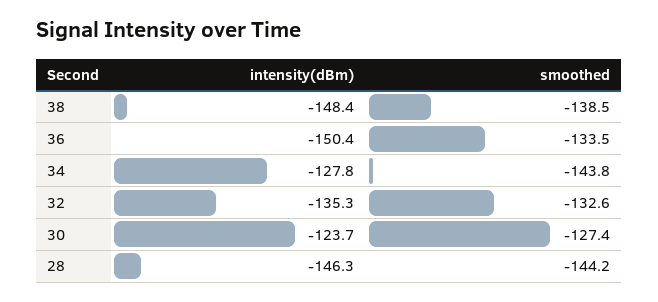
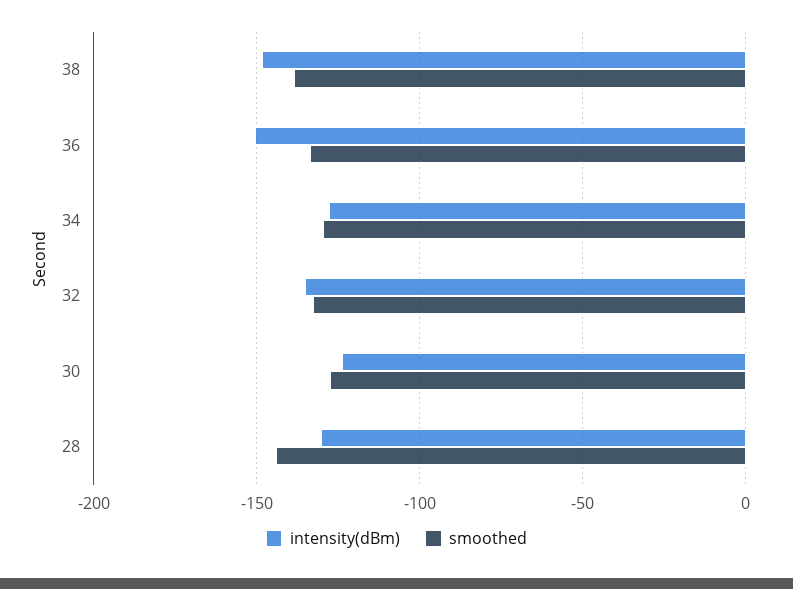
  {
    "intensity(dBm)": {
      "38": -148.4,
      "36": -150.4,
      "34": -127.8,
      "32": -135.3,
      "30": -123.7,
-     "28": -146.3
+     "28": -130
    },
    "smoothed": {
      "38": -138.5,
      "36": -133.5,
-     "34": -143.8,
+     "34": -130,
      "32": -132.6,
      "30": -127.4,
      "28": -144.2
    }
  }

